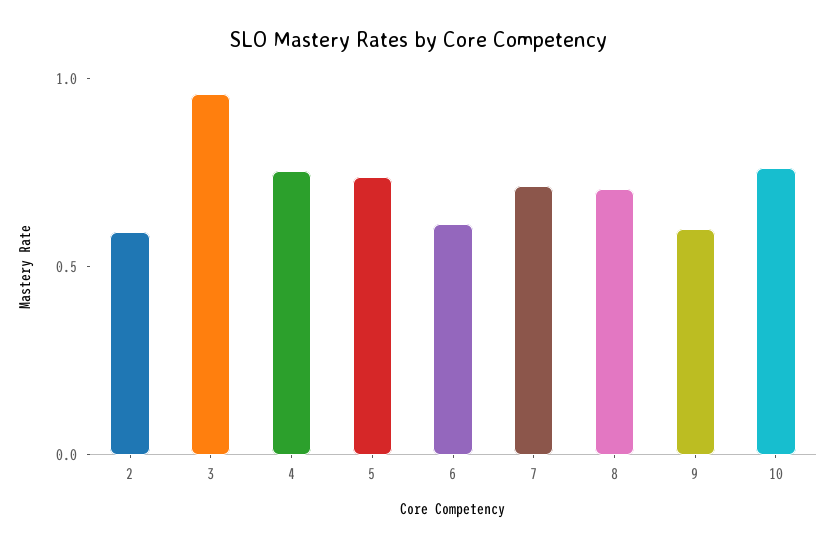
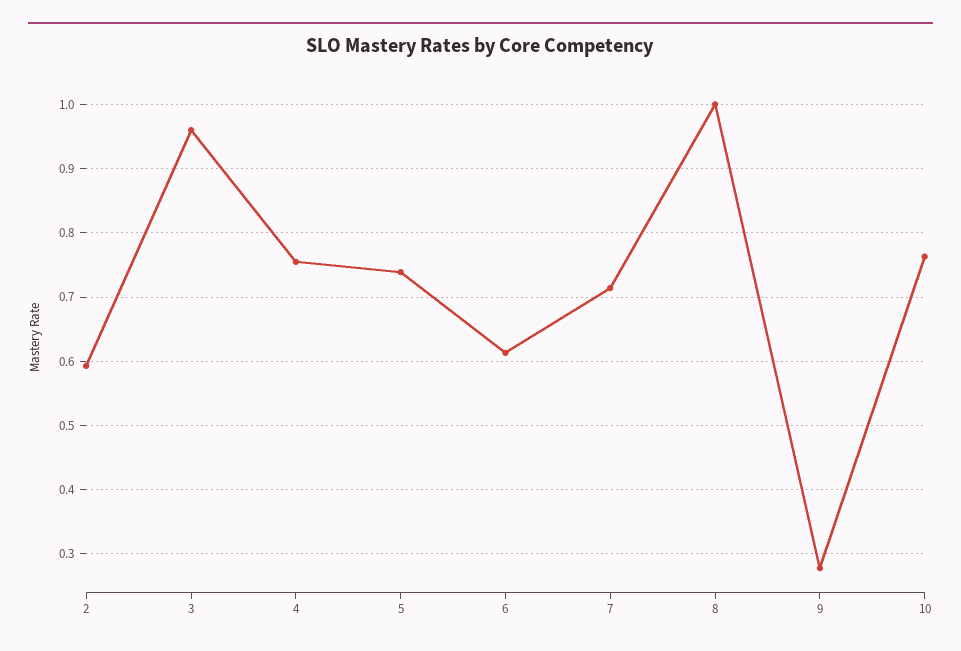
  {
    "2": 0.59,
    "3": 0.96,
    "4": 0.76,
    "5": 0.74,
    "6": 0.61,
    "7": 0.71,
-   "8": 0.7,
+   "8": 1,
-   "9": 0.6,
+   "9": 0.28,
    "10": 0.76
  }

